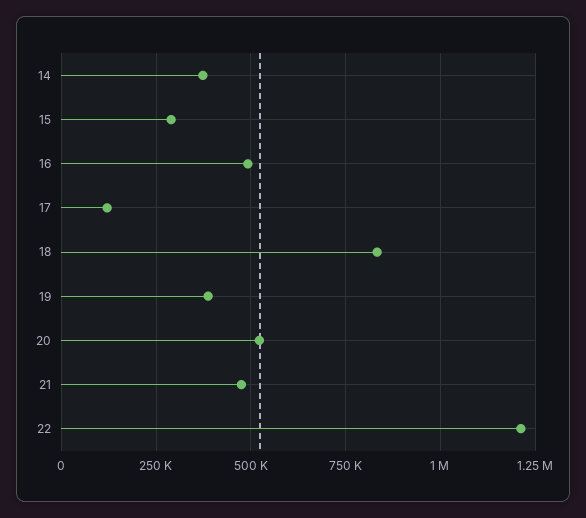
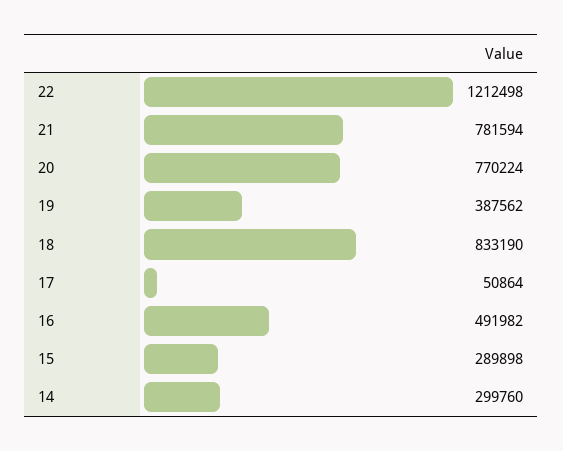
  {
-   "14": 375000,
+   "14": 299760,
    "15": 289898,
    "16": 491982,
-   "17": 125000,
+   "17": 50864,
    "18": 833190,
    "19": 387562,
-   "20": 525000,
+   "20": 770224,
-   "21": 475000,
+   "21": 781594,
    "22": 1212498
  }

